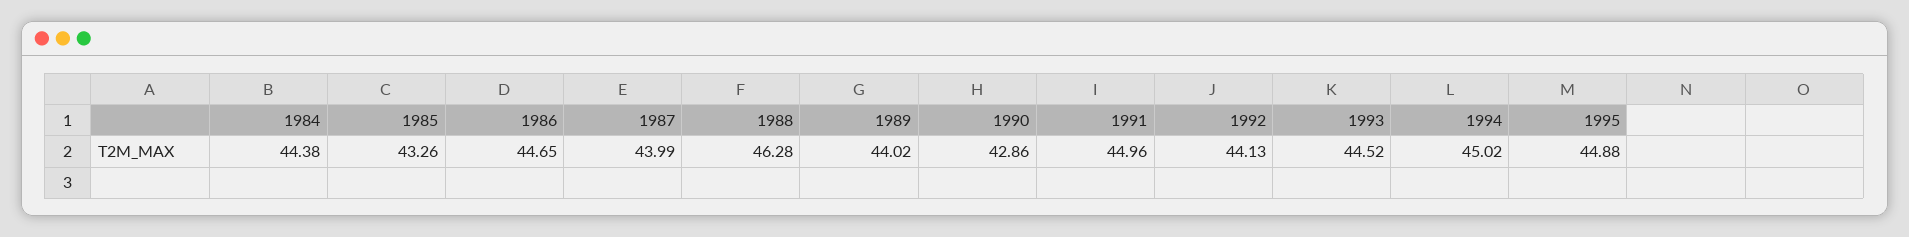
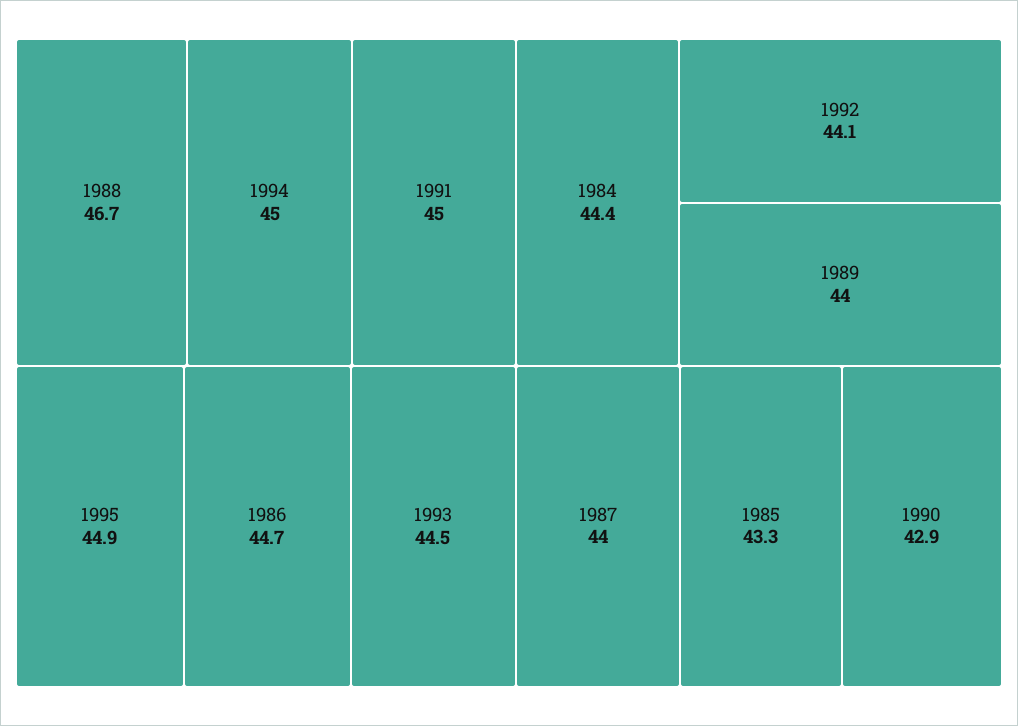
  {
    "1984": 44.38,
    "1985": 43.26,
    "1986": 44.65,
    "1987": 43.99,
-   "1988": 46.28,
+   "1988": 46.7,
    "1989": 44.02,
    "1990": 42.86,
    "1991": 44.96,
    "1992": 44.13,
    "1993": 44.52,
    "1994": 45.02,
    "1995": 44.88
  }

